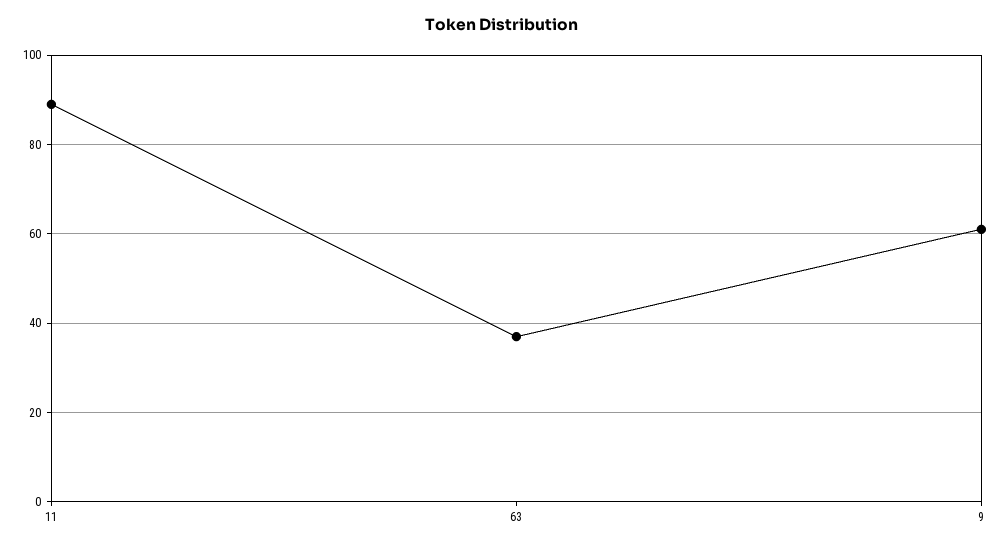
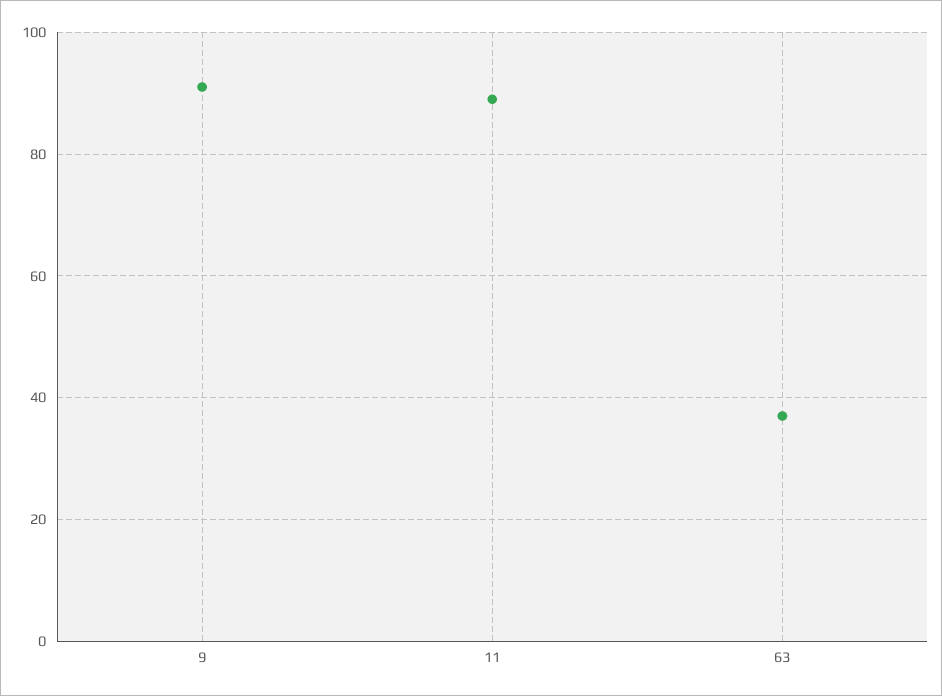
  {
    "11": 90,
    "63": 35,
-   "9": 60
+   "9": 90
  }

